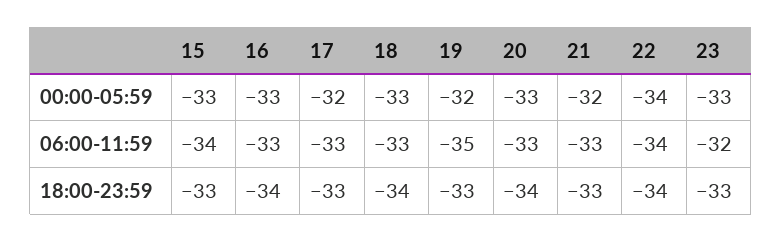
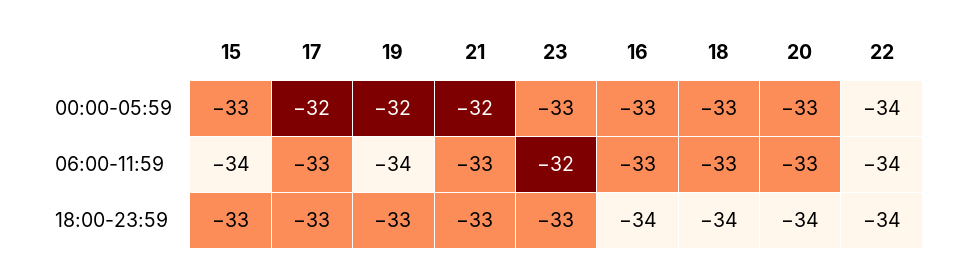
  {
    "15": {
      "00:00-05:59": -33,
      "06:00-11:59": -34,
      "18:00-23:59": -33
    },
    "16": {
      "00:00-05:59": -33,
      "06:00-11:59": -33,
      "18:00-23:59": -34
    },
    "17": {
      "00:00-05:59": -32,
      "06:00-11:59": -33,
      "18:00-23:59": -33
    },
    "18": {
      "00:00-05:59": -33,
      "06:00-11:59": -33,
      "18:00-23:59": -34
    },
    "19": {
      "00:00-05:59": -32,
-     "06:00-11:59": -35,
+     "06:00-11:59": -34,
      "18:00-23:59": -33
    },
    "20": {
      "00:00-05:59": -33,
      "06:00-11:59": -33,
      "18:00-23:59": -34
    },
    "21": {
      "00:00-05:59": -32,
      "06:00-11:59": -33,
      "18:00-23:59": -33
    },
    "22": {
      "00:00-05:59": -34,
      "06:00-11:59": -34,
      "18:00-23:59": -34
    },
    "23": {
      "00:00-05:59": -33,
      "06:00-11:59": -32,
      "18:00-23:59": -33
    }
  }

